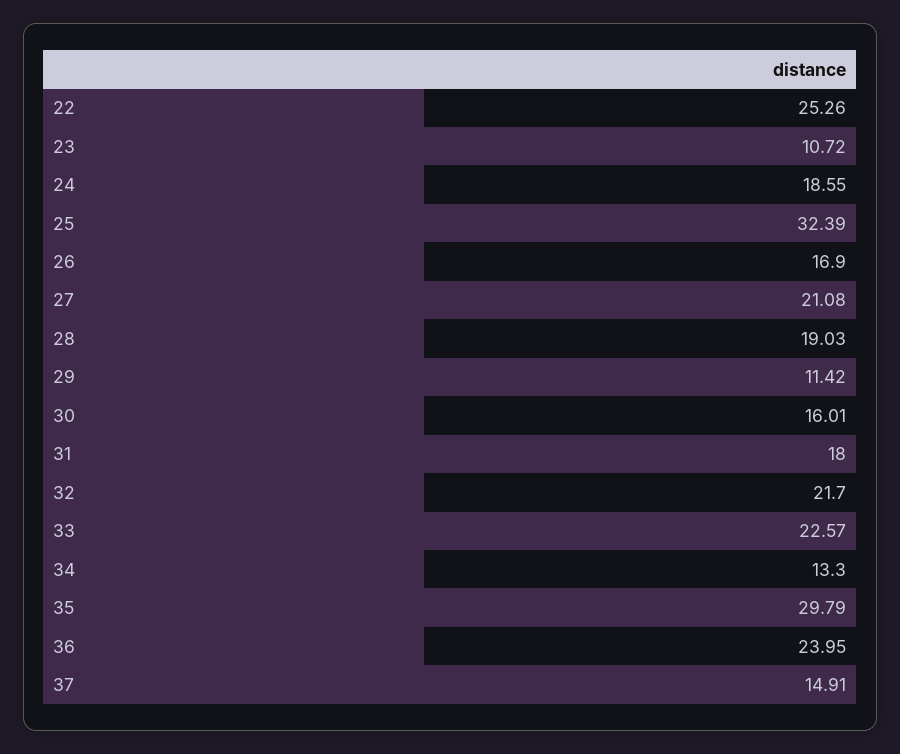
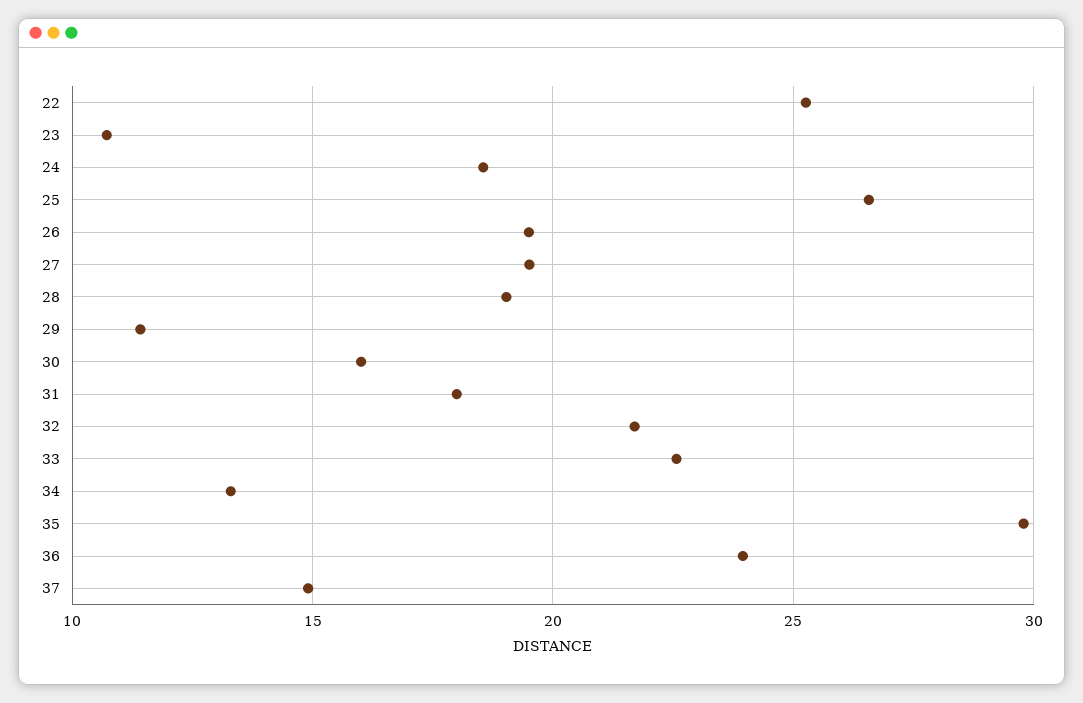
  {
    "22": 25.26,
    "23": 10.72,
    "24": 18.55,
-   "25": 32.39,
+   "25": 26.5,
-   "26": 16.9,
+   "26": 19.5,
-   "27": 21.08,
+   "27": 19.5,
    "28": 19.03,
    "29": 11.42,
    "30": 16.01,
    "31": 18,
    "32": 21.7,
    "33": 22.57,
    "34": 13.3,
    "35": 29.79,
    "36": 23.95,
    "37": 14.91
  }

